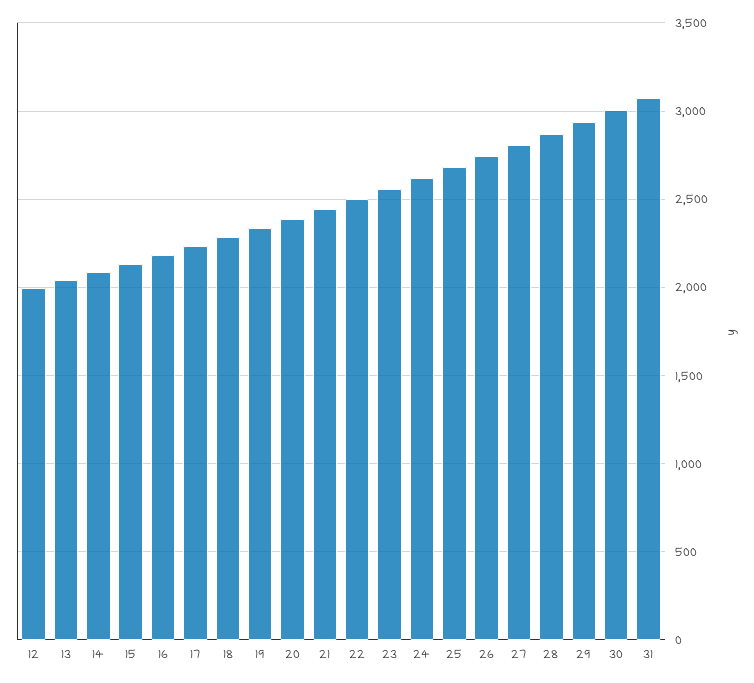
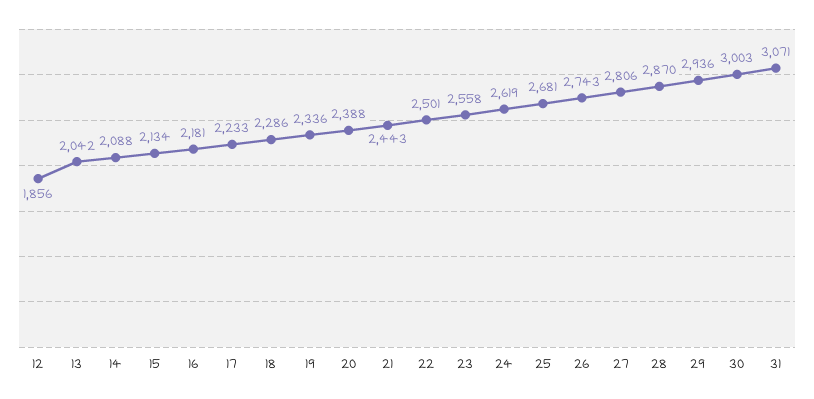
  {
-   "12": 2000,
+   "12": 1856,
    "13": 2042,
    "14": 2088,
    "15": 2134,
    "16": 2181,
    "17": 2233,
    "18": 2286,
    "19": 2336,
    "20": 2388,
    "21": 2443,
    "22": 2501,
    "23": 2558,
    "24": 2619,
    "25": 2681,
    "26": 2743,
    "27": 2806,
    "28": 2870,
    "29": 2936,
    "30": 3003,
    "31": 3071
  }

